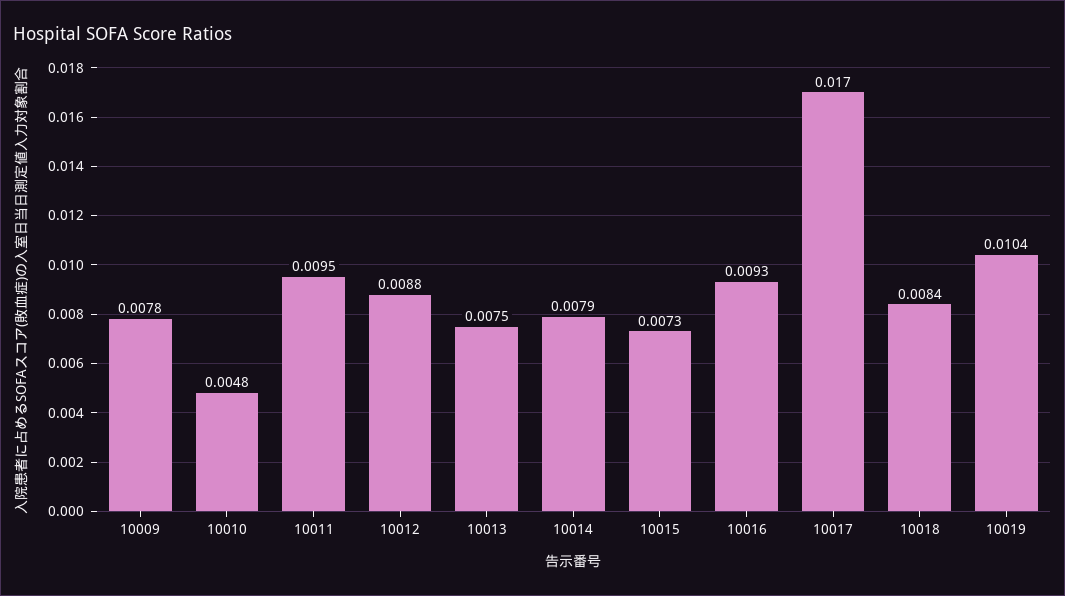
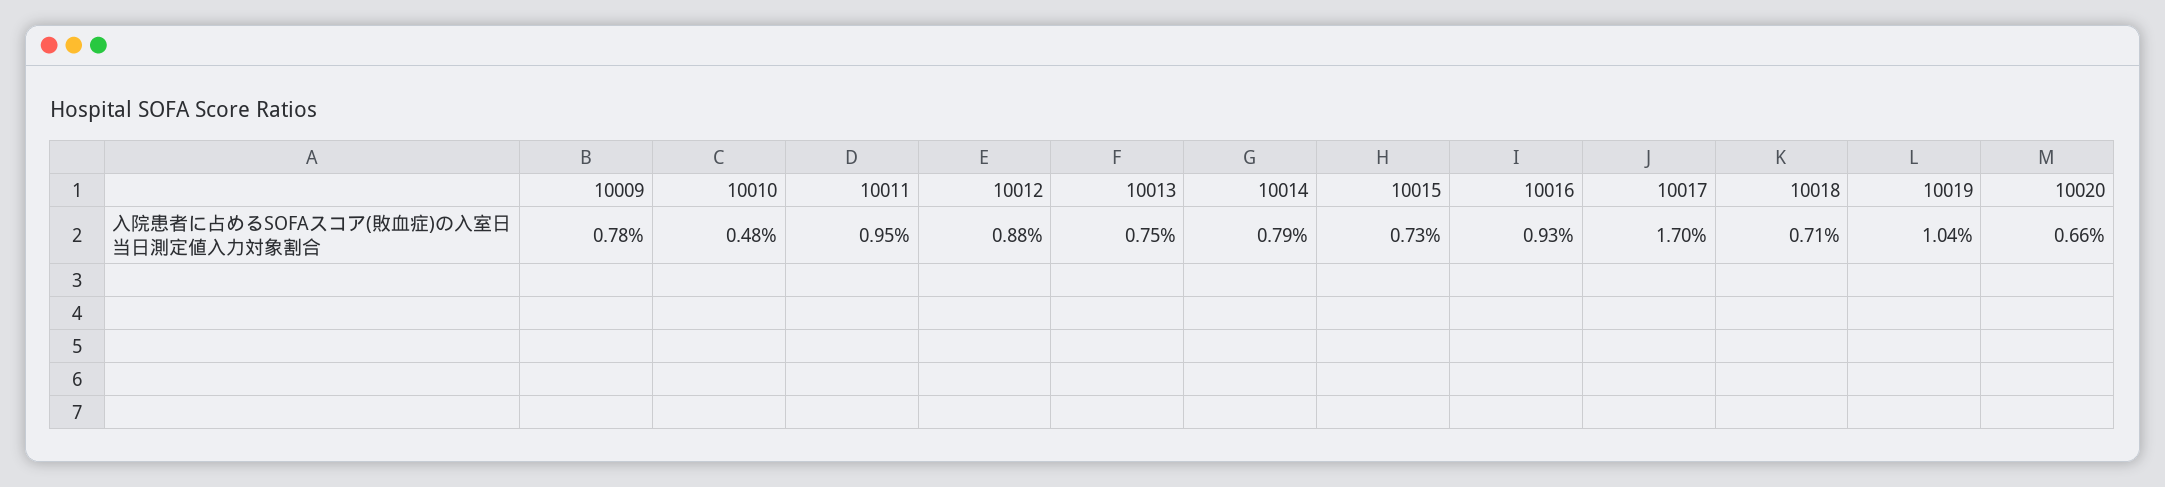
  {
    "10009": 0.0078,
    "10010": 0.0048,
    "10011": 0.0095,
    "10012": 0.0088,
    "10013": 0.0075,
    "10014": 0.0079,
    "10015": 0.0073,
    "10016": 0.0093,
    "10017": 0.017,
-   "10018": 0.0084,
+   "10018": 0.0071,
-   "10019": 0.0104
+   "10019": 0.0104,
+   "10020": 0.0066
  }

